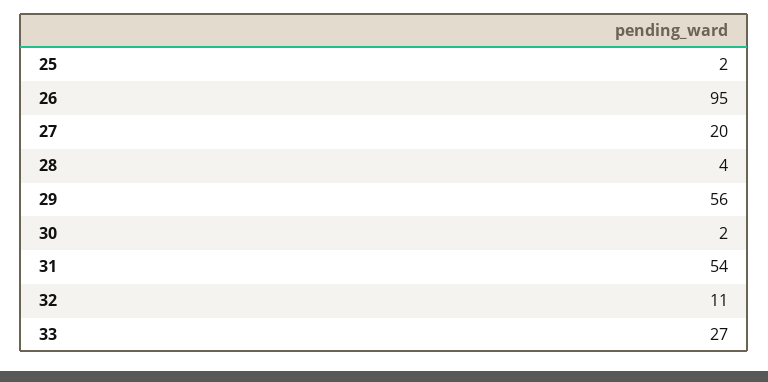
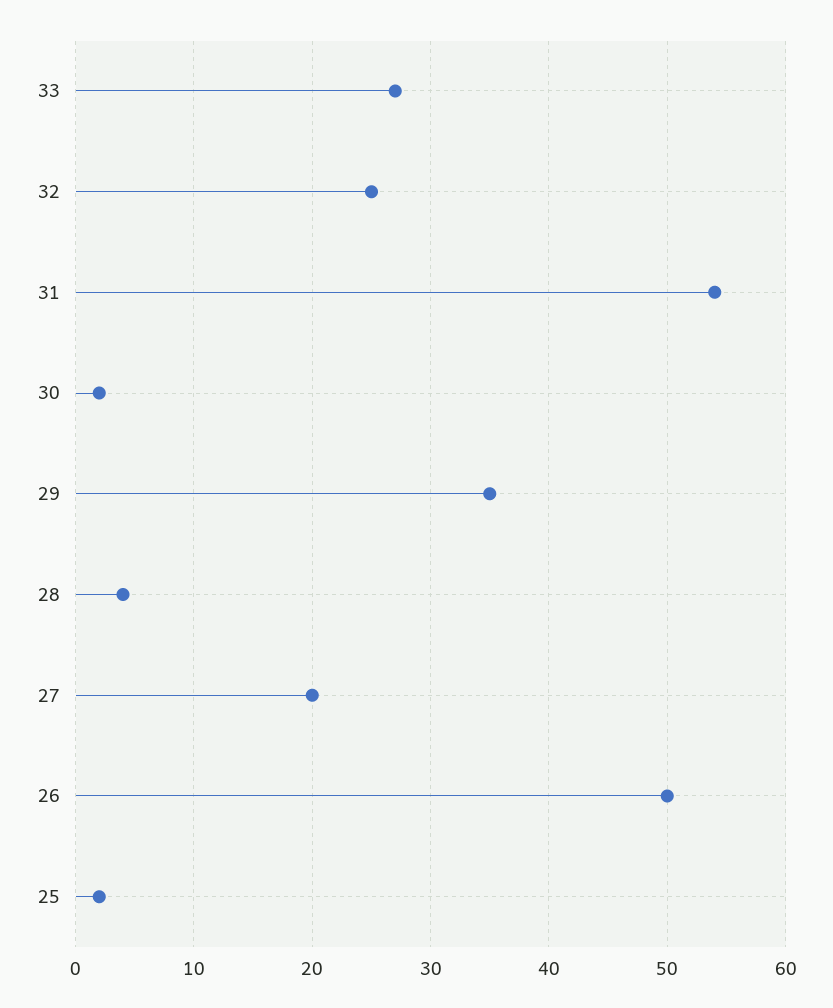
  {
    "25": 2,
-   "26": 95,
+   "26": 50,
    "27": 20,
    "28": 4,
-   "29": 56,
+   "29": 35,
    "30": 2,
    "31": 54,
-   "32": 11,
+   "32": 25,
    "33": 27
  }

